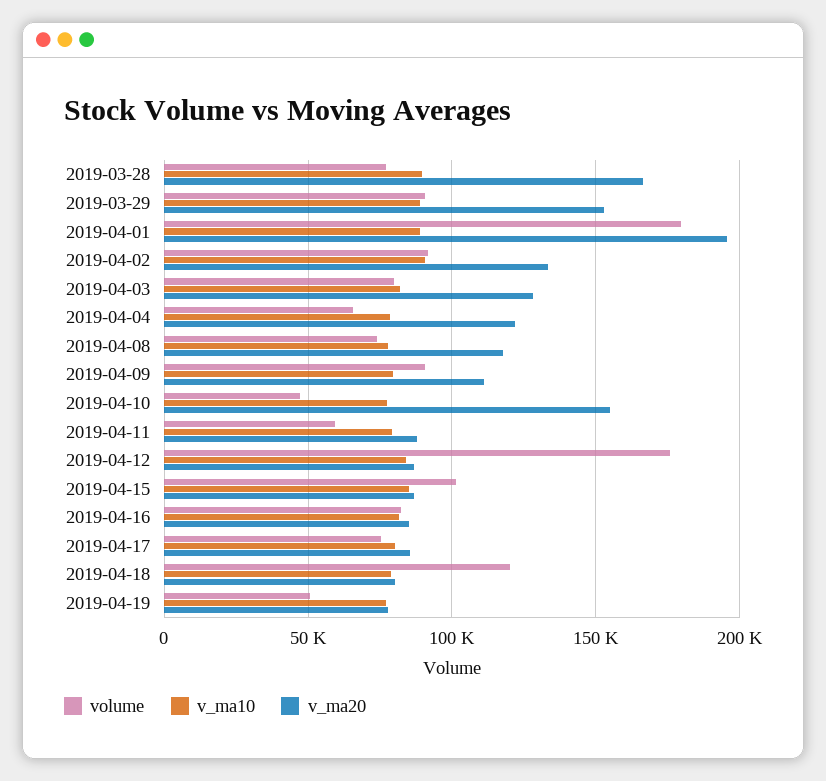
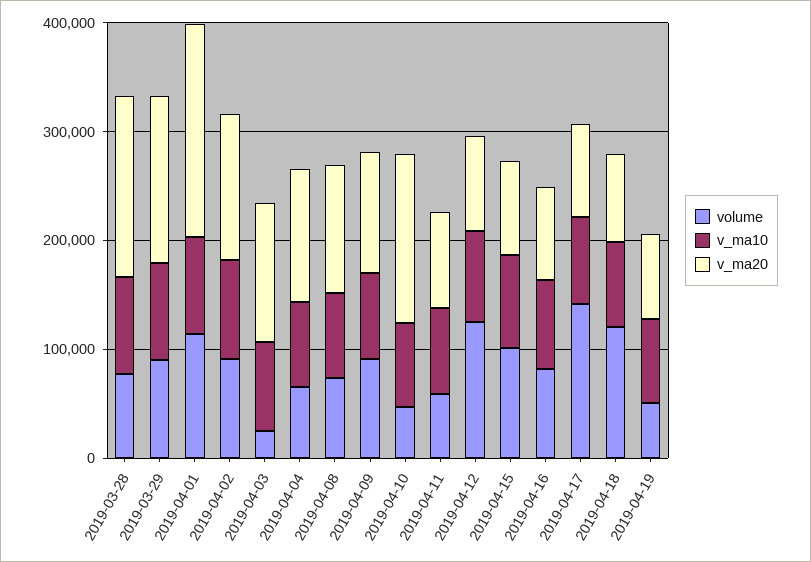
  {
    "volume": {
      "2019-03-28": 75000,
      "2019-03-29": 90000,
-     "2019-04-01": 180000,
+     "2019-04-01": 120000,
      "2019-04-02": 90000,
-     "2019-04-03": 80000,
+     "2019-04-03": 20000,
      "2019-04-04": 65000,
      "2019-04-08": 75000,
      "2019-04-09": 90000,
      "2019-04-10": 45000,
      "2019-04-11": 60000,
-     "2019-04-12": 175000,
+     "2019-04-12": 120000,
      "2019-04-15": 100000,
      "2019-04-16": 80000,
-     "2019-04-17": 75000,
+     "2019-04-17": 140000,
      "2019-04-18": 120000,
      "2019-04-19": 50000
    },
    "v_ma10": {
      "2019-03-28": 90000,
      "2019-03-29": 90000,
      "2019-04-01": 90000,
      "2019-04-02": 90000,
      "2019-04-03": 80000,
      "2019-04-04": 80000,
      "2019-04-08": 80000,
      "2019-04-09": 80000,
      "2019-04-10": 80000,
      "2019-04-11": 80000,
      "2019-04-12": 85000,
      "2019-04-15": 85000,
      "2019-04-16": 80000,
      "2019-04-17": 80000,
      "2019-04-18": 80000,
      "2019-04-19": 75000
    },
    "v_ma20": {
      "2019-03-28": 165000,
      "2019-03-29": 155000,
      "2019-04-01": 195000,
      "2019-04-02": 135000,
      "2019-04-03": 130000,
      "2019-04-04": 120000,
      "2019-04-08": 120000,
      "2019-04-09": 110000,
      "2019-04-10": 155000,
      "2019-04-11": 90000,
      "2019-04-12": 85000,
      "2019-04-15": 85000,
      "2019-04-16": 85000,
      "2019-04-17": 85000,
      "2019-04-18": 80000,
      "2019-04-19": 80000
    }
  }

